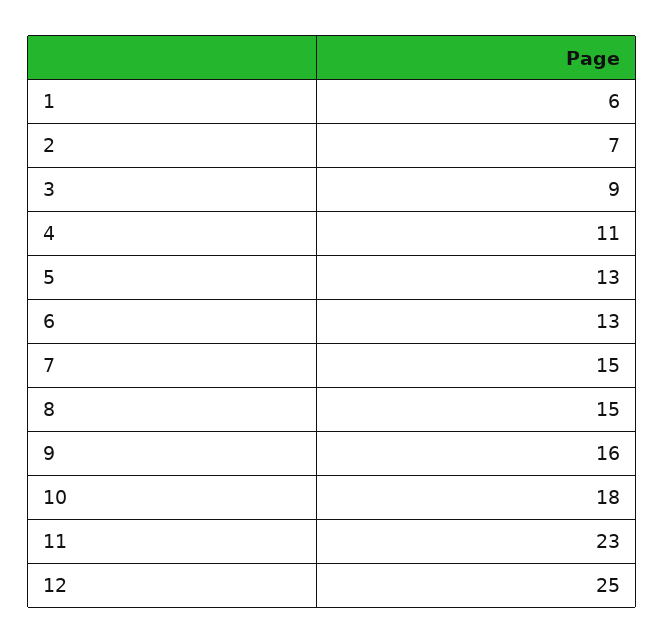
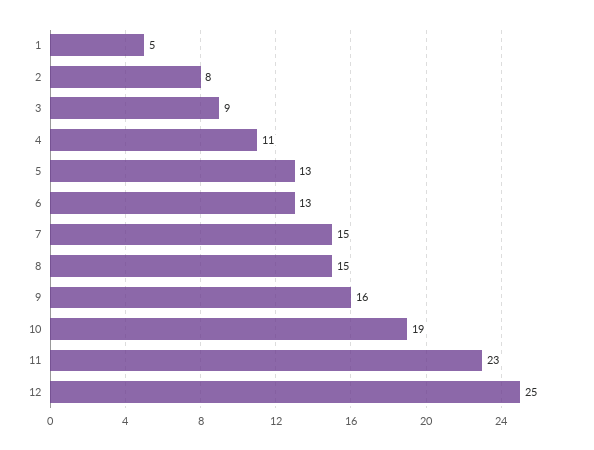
  {
-   "1": 6,
+   "1": 5,
-   "2": 7,
+   "2": 8,
    "3": 9,
    "4": 11,
    "5": 13,
    "6": 13,
    "7": 15,
    "8": 15,
    "9": 16,
-   "10": 18,
+   "10": 19,
    "11": 23,
    "12": 25
  }

